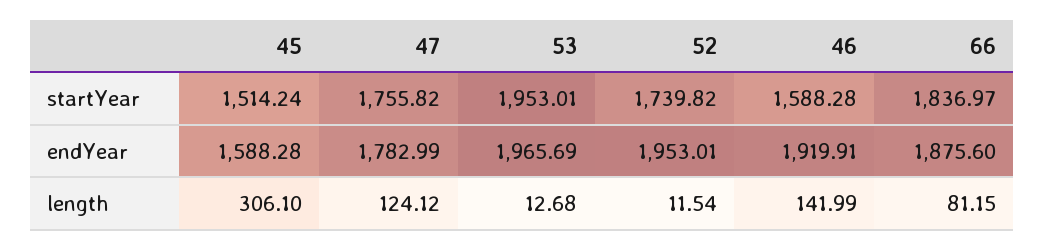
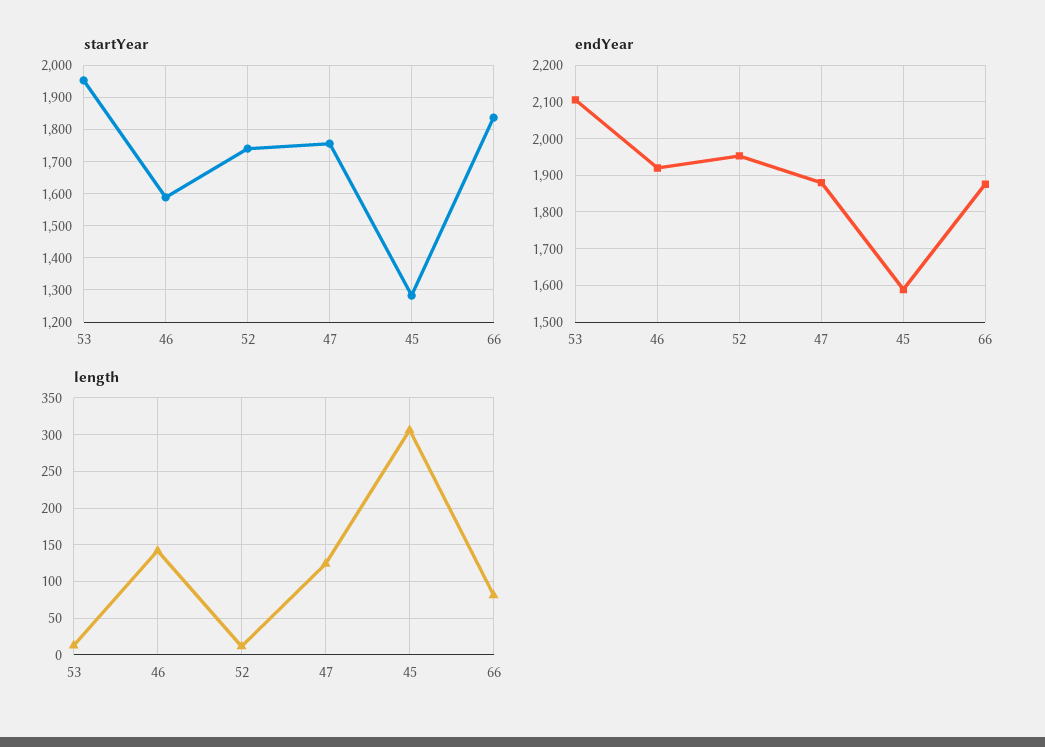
  {
    "startYear": {
-     "45": 1514.24,
+     "45": 1280,
      "47": 1755.82,
      "53": 1953.01,
      "52": 1739.82,
      "46": 1588.28,
      "66": 1836.97
    },
    "endYear": {
      "45": 1588.28,
-     "47": 1782.99,
+     "47": 1880,
-     "53": 1965.69,
+     "53": 2100,
      "52": 1953.01,
      "46": 1919.91,
      "66": 1875.6
    },
    "length": {
      "45": 306.1,
      "47": 124.12,
      "53": 12.68,
      "52": 11.54,
      "46": 141.99,
      "66": 81.15
    }
  }

